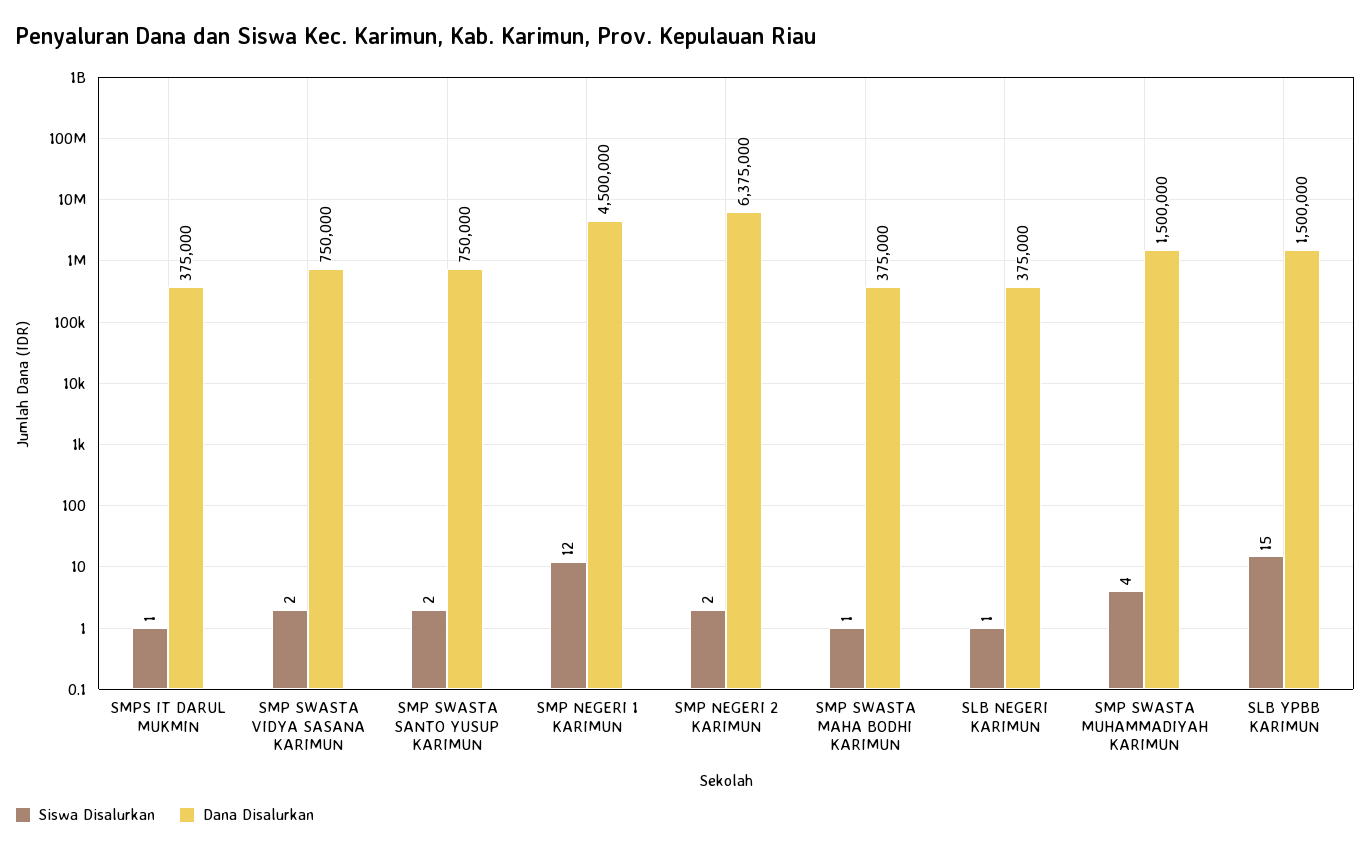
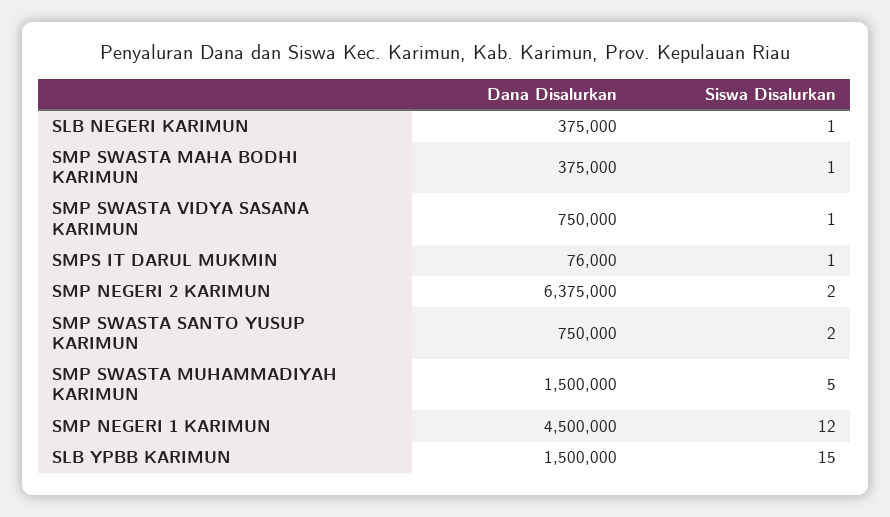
  {
    "Siswa Disalurkan": {
      "SMPS IT DARUL MUKMIN": 1,
-     "SMP SWASTA VIDYA SASANA KARIMUN": 2,
+     "SMP SWASTA VIDYA SASANA KARIMUN": 1,
      "SMP SWASTA SANTO YUSUP KARIMUN": 2,
      "SMP NEGERI 1 KARIMUN": 12,
      "SMP NEGERI 2 KARIMUN": 2,
      "SMP SWASTA MAHA BODHI KARIMUN": 1,
      "SLB NEGERI KARIMUN": 1,
-     "SMP SWASTA MUHAMMADIYAH KARIMUN": 4,
+     "SMP SWASTA MUHAMMADIYAH KARIMUN": 5,
      "SLB YPBB KARIMUN": 15
    },
    "Dana Disalurkan": {
-     "SMPS IT DARUL MUKMIN": 375000,
+     "SMPS IT DARUL MUKMIN": 76000,
      "SMP SWASTA VIDYA SASANA KARIMUN": 750000,
      "SMP SWASTA SANTO YUSUP KARIMUN": 750000,
      "SMP NEGERI 1 KARIMUN": 4500000,
      "SMP NEGERI 2 KARIMUN": 6375000,
      "SMP SWASTA MAHA BODHI KARIMUN": 375000,
      "SLB NEGERI KARIMUN": 375000,
      "SMP SWASTA MUHAMMADIYAH KARIMUN": 1500000,
      "SLB YPBB KARIMUN": 1500000
    }
  }

